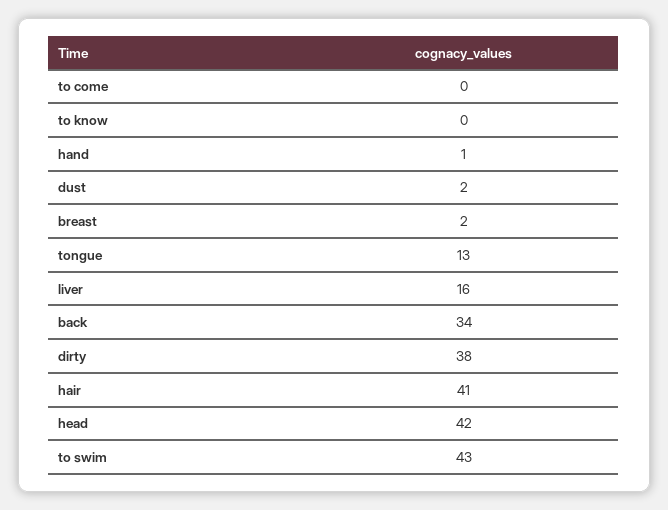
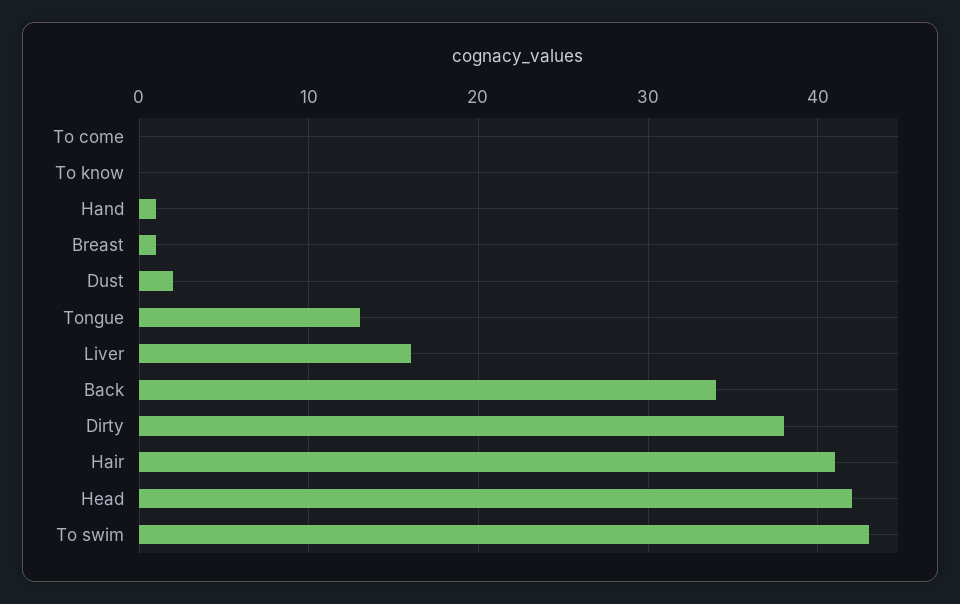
  {
    "to come": 0,
    "to know": 0,
    "hand": 1,
    "dust": 2,
-   "breast": 2,
+   "breast": 1,
    "tongue": 13,
    "liver": 16,
    "back": 34,
    "dirty": 38,
    "hair": 41,
    "head": 42,
    "to swim": 43
  }

